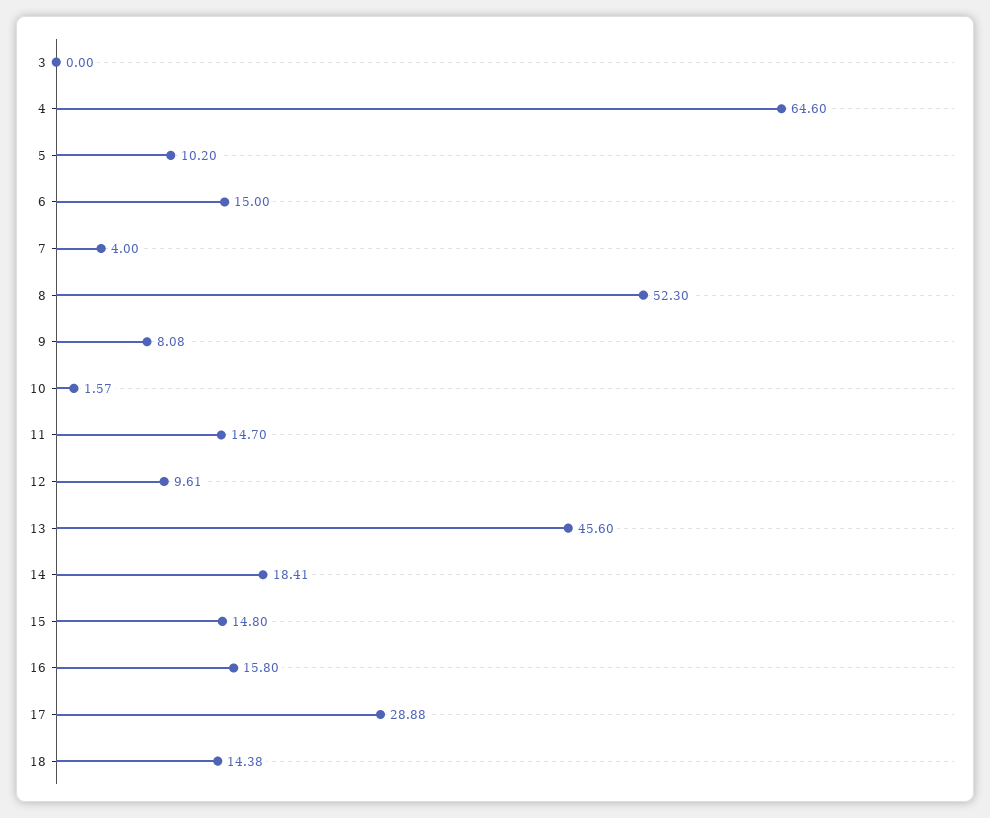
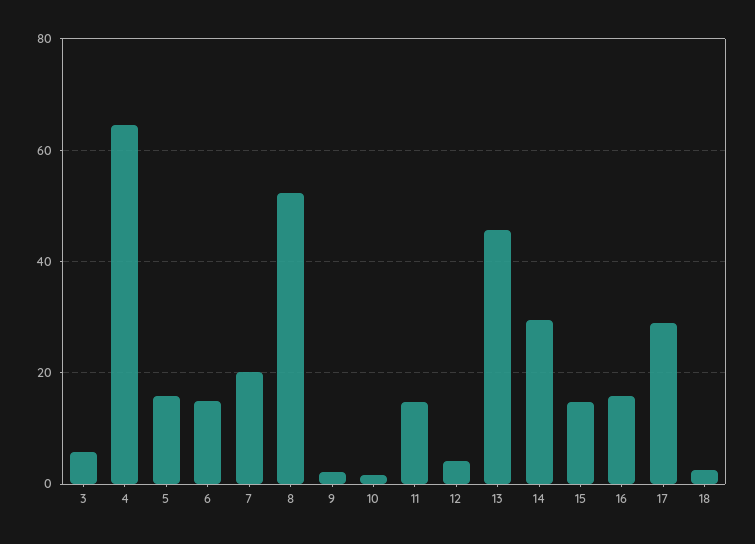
  {
-   "3": 0,
+   "3": 6,
    "4": 64.6,
-   "5": 10.2,
+   "5": 16,
    "6": 15,
-   "7": 4,
+   "7": 20,
    "8": 52.3,
-   "9": 8.08,
+   "9": 2,
    "10": 1.57,
    "11": 14.7,
-   "12": 9.61,
+   "12": 4,
    "13": 45.6,
-   "14": 18.41,
+   "14": 30,
    "15": 14.8,
    "16": 15.8,
    "17": 28.88,
-   "18": 14.38
+   "18": 2
  }

